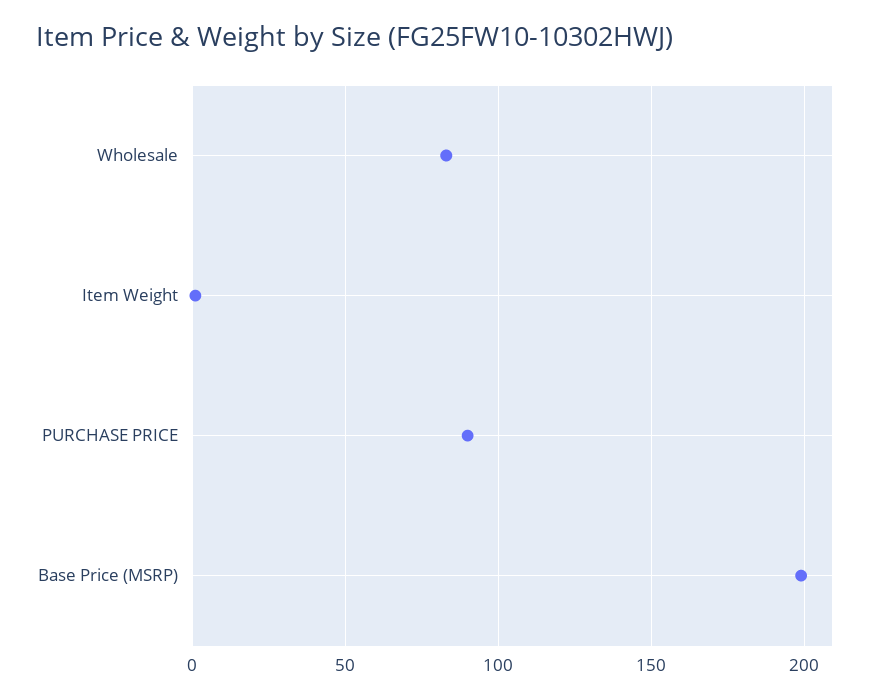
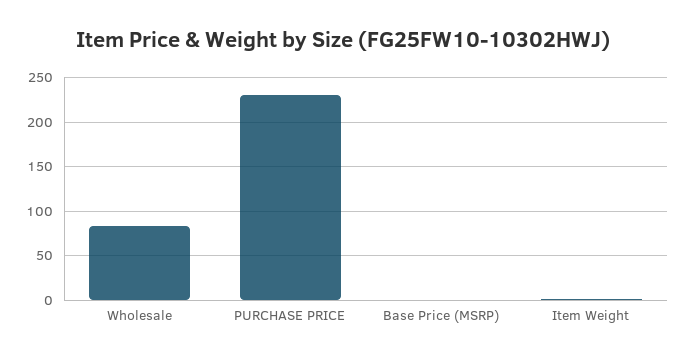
  {
    "Wholesale": 85,
    "Item Weight": 0,
-   "PURCHASE PRICE": 90,
+   "PURCHASE PRICE": 230,
-   "Base Price (MSRP)": 200
+   "Base Price (MSRP)": 0
  }

